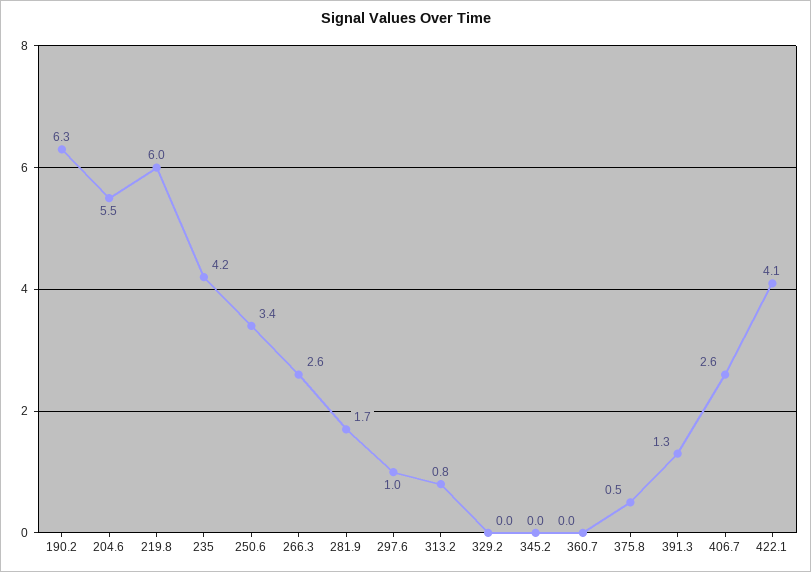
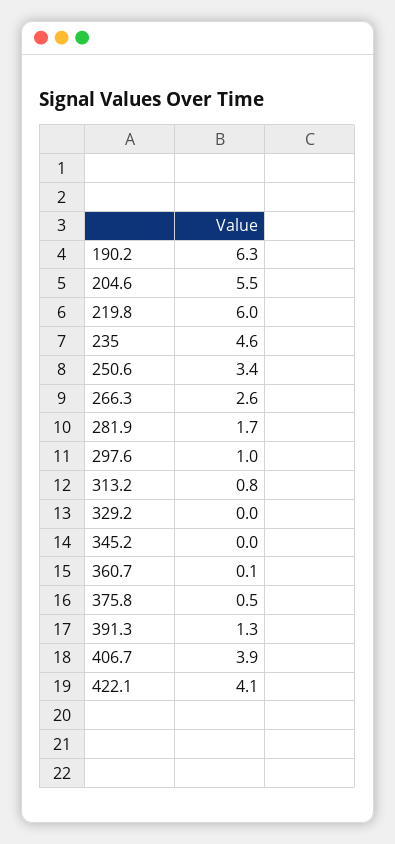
  {
    "190.2": 6.3,
    "204.6": 5.5,
    "219.8": 6,
-   "235": 4.2,
+   "235": 4.6,
    "250.6": 3.4,
    "266.3": 2.6,
    "281.9": 1.7,
    "297.6": 1,
    "313.2": 0.8,
    "329.2": 0,
    "345.2": 0,
-   "360.7": 0,
+   "360.7": 0.1,
    "375.8": 0.5,
    "391.3": 1.3,
-   "406.7": 2.6,
+   "406.7": 3.9,
    "422.1": 4.1
  }

